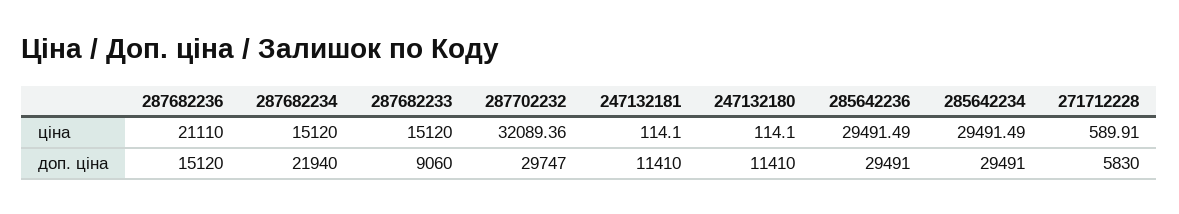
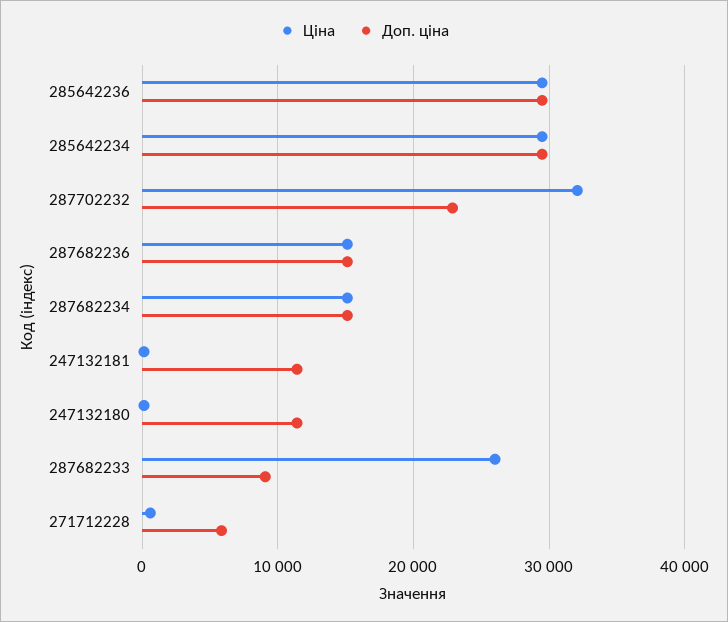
  {
    "ціна": {
-     "287682236": 21110,
+     "287682236": 15000,
      "287682234": 15120,
-     "287682233": 15120,
+     "287682233": 26000,
      "287702232": 32089.36,
      "247132181": 114.1,
      "247132180": 114.1,
      "285642236": 29491.49,
      "285642234": 29491.49,
      "271712228": 589.91
    },
    "доп. ціна": {
      "287682236": 15120,
-     "287682234": 21940,
+     "287682234": 15000,
      "287682233": 9060,
-     "287702232": 29747,
+     "287702232": 23000,
      "247132181": 11410,
      "247132180": 11410,
      "285642236": 29491,
      "285642234": 29491,
      "271712228": 5830
    }
  }

